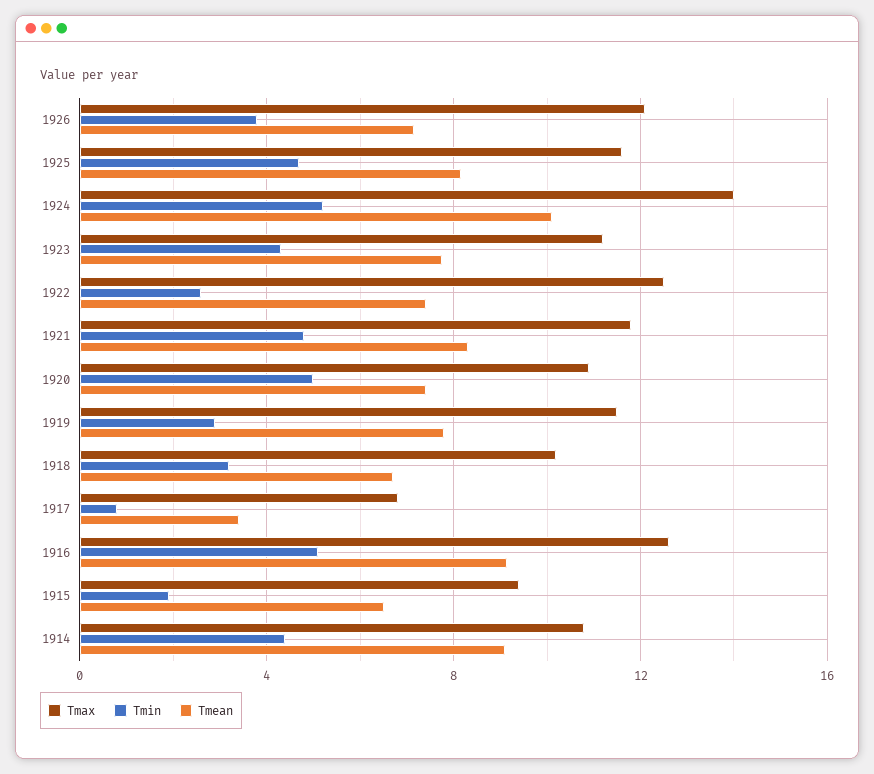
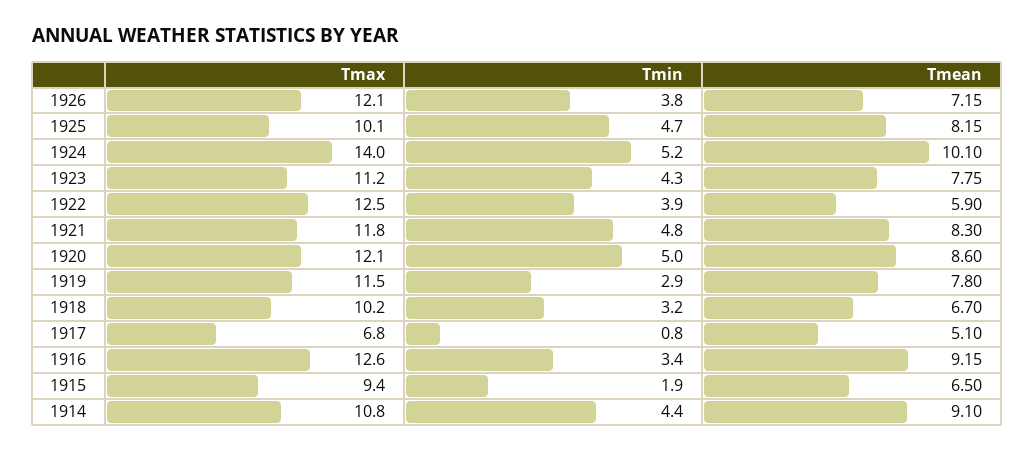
  {
    "Tmax": {
      "1926": 12.1,
-     "1925": 11.5,
+     "1925": 10.1,
      "1924": 14,
      "1923": 11.2,
      "1922": 12.5,
      "1921": 11.8,
-     "1920": 11,
+     "1920": 12.1,
      "1919": 11.5,
      "1918": 10.2,
      "1917": 6.8,
      "1916": 12.6,
      "1915": 9.4,
      "1914": 10.8
    },
    "Tmin": {
      "1926": 3.8,
      "1925": 4.7,
      "1924": 5.2,
      "1923": 4.3,
-     "1922": 2.5,
+     "1922": 3.9,
      "1921": 4.8,
      "1920": 5,
      "1919": 2.9,
      "1918": 3.2,
      "1917": 0.8,
-     "1916": 5,
+     "1916": 3.4,
      "1915": 1.9,
      "1914": 4.4
    },
    "Tmean": {
      "1926": 7.15,
      "1925": 8.15,
      "1924": 10.1,
      "1923": 7.75,
-     "1922": 7.5,
+     "1922": 5.9,
      "1921": 8.3,
-     "1920": 7.5,
+     "1920": 8.6,
      "1919": 7.8,
      "1918": 6.7,
-     "1917": 3.5,
+     "1917": 5.1,
      "1916": 9.15,
      "1915": 6.5,
      "1914": 9.1
    }
  }

